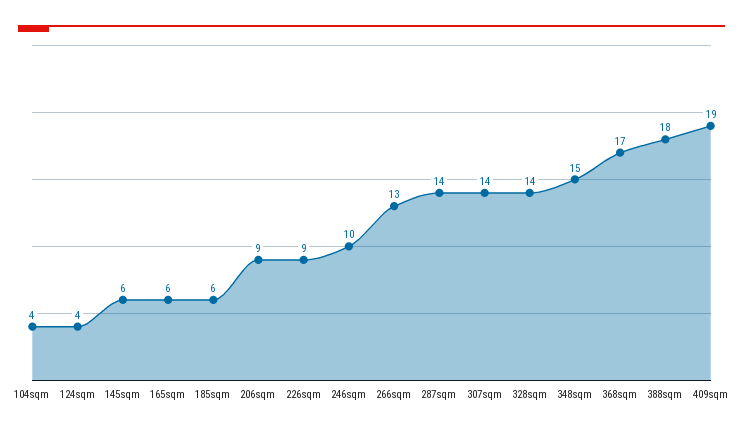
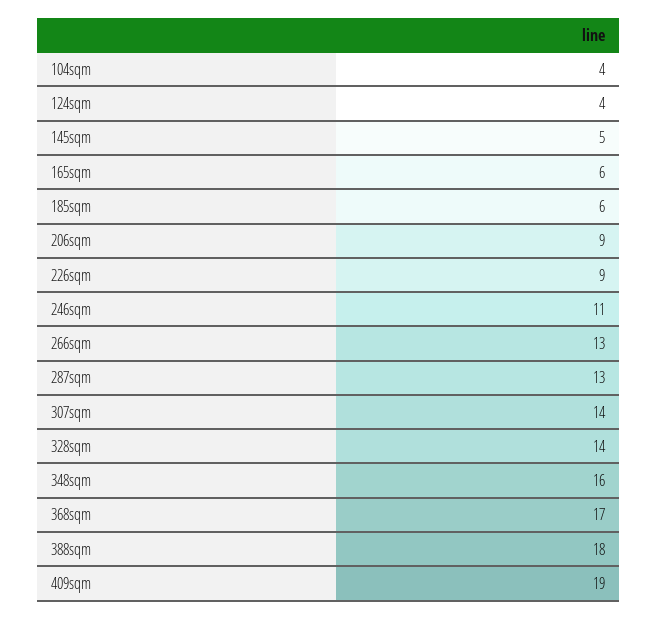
  {
    "104sqm": 4,
    "124sqm": 4,
-   "145sqm": 6,
+   "145sqm": 5,
    "165sqm": 6,
    "185sqm": 6,
    "206sqm": 9,
    "226sqm": 9,
-   "246sqm": 10,
+   "246sqm": 11,
    "266sqm": 13,
-   "287sqm": 14,
+   "287sqm": 13,
    "307sqm": 14,
    "328sqm": 14,
-   "348sqm": 15,
+   "348sqm": 16,
    "368sqm": 17,
    "388sqm": 18,
    "409sqm": 19
  }

